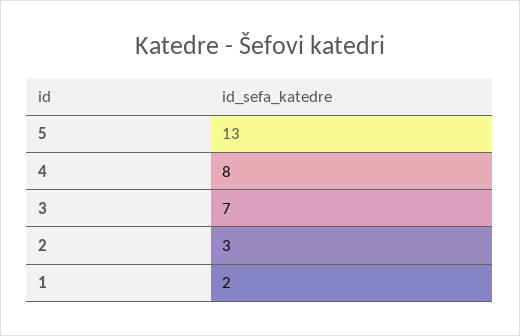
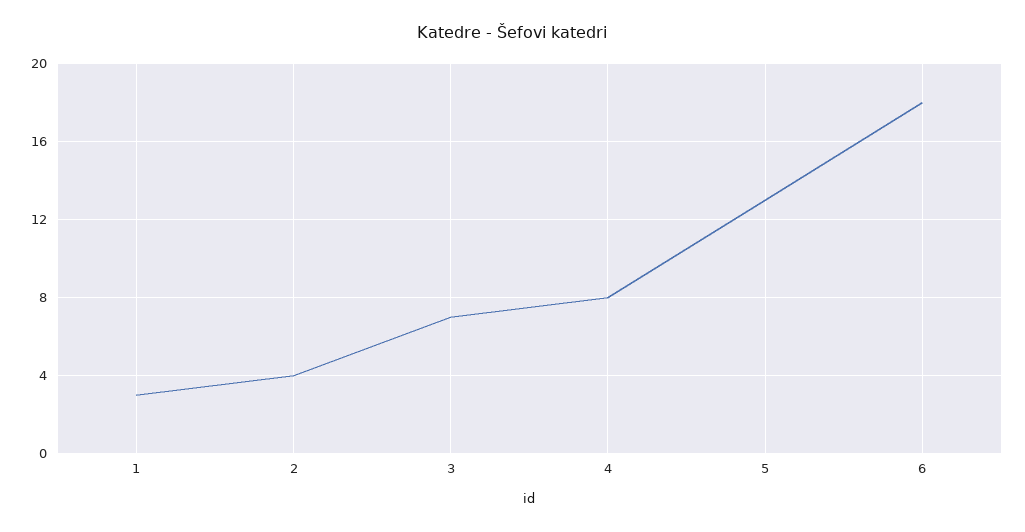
  {
    "5": 13,
    "4": 8,
    "3": 7,
-   "2": 3,
+   "2": 4,
-   "1": 2
+   "1": 3,
+   "6": 18
  }

